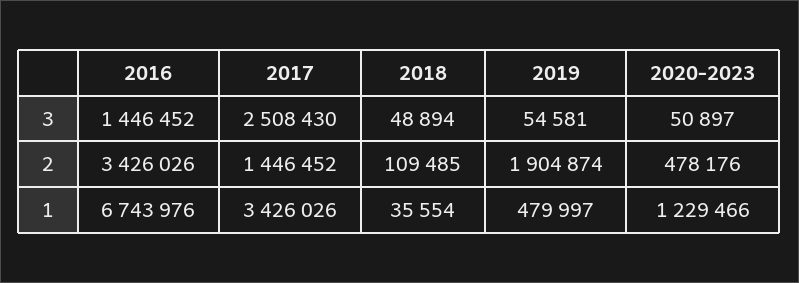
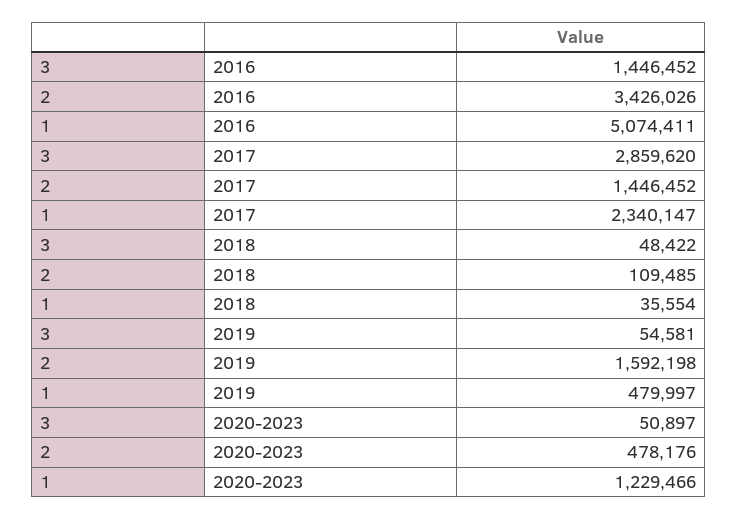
  {
    "2016": {
      "3": 1446452,
      "2": 3426026,
-     "1": 6743976
+     "1": 5074411
    },
    "2017": {
-     "3": 2508430,
+     "3": 2859620,
      "2": 1446452,
-     "1": 3426026
+     "1": 2340147
    },
    "2018": {
-     "3": 48894,
+     "3": 48422,
      "2": 109485,
      "1": 35554
    },
    "2019": {
      "3": 54581,
-     "2": 1904874,
+     "2": 1592198,
      "1": 479997
    },
    "2020-2023": {
      "3": 50897,
      "2": 478176,
      "1": 1229466
    }
  }

